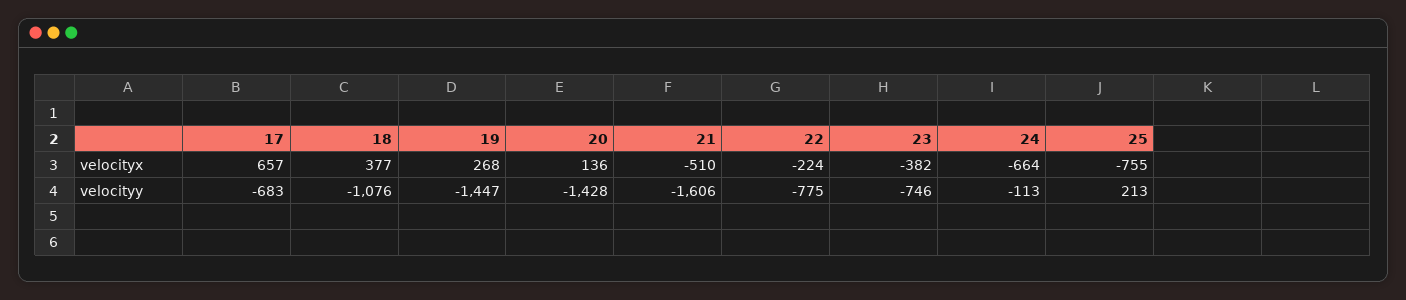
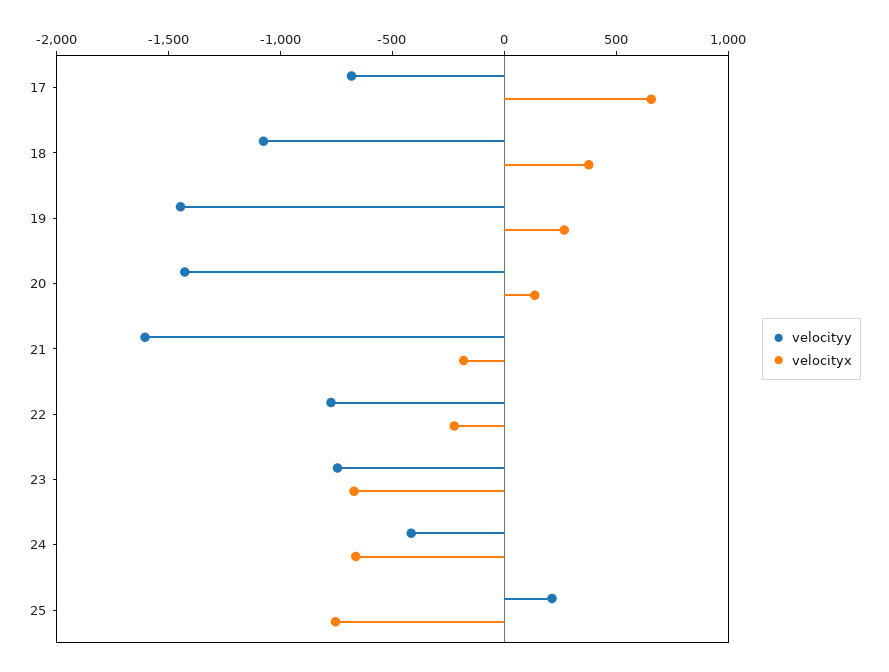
  {
    "velocityx": {
      "17": 657,
      "18": 377,
      "19": 268,
      "20": 136,
-     "21": -510,
+     "21": -200,
      "22": -224,
-     "23": -382,
+     "23": -700,
      "24": -664,
      "25": -755
    },
    "velocityy": {
      "17": -683,
      "18": -1076,
      "19": -1447,
      "20": -1428,
      "21": -1606,
      "22": -775,
      "23": -746,
-     "24": -113,
+     "24": -400,
      "25": 213
    }
  }

